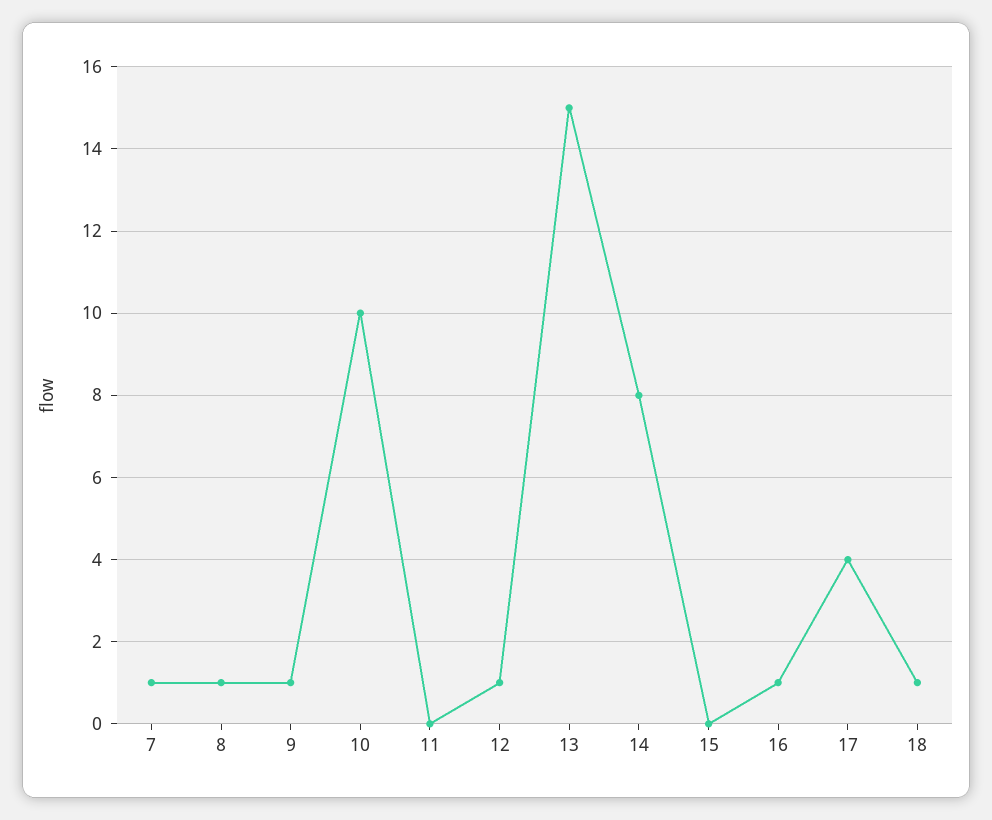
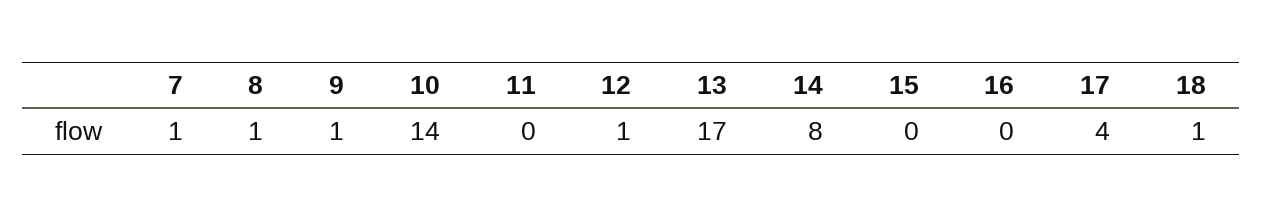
  {
    "7": 1,
    "8": 1,
    "9": 1,
-   "10": 10,
+   "10": 14,
    "11": 0,
    "12": 1,
-   "13": 15,
+   "13": 17,
    "14": 8,
    "15": 0,
-   "16": 1,
+   "16": 0,
    "17": 4,
    "18": 1
  }

